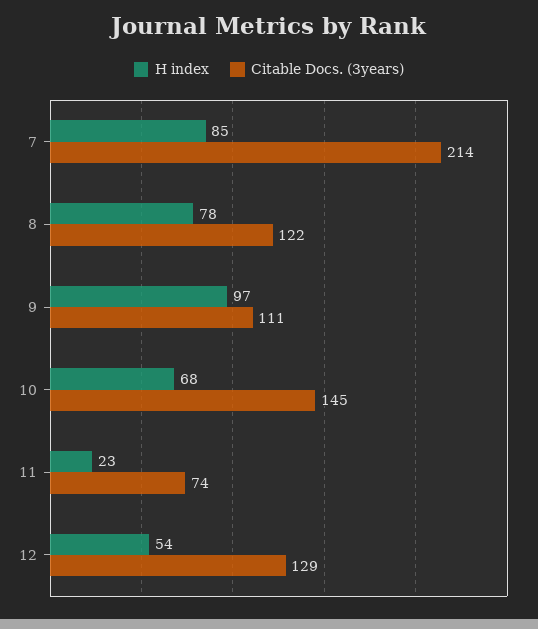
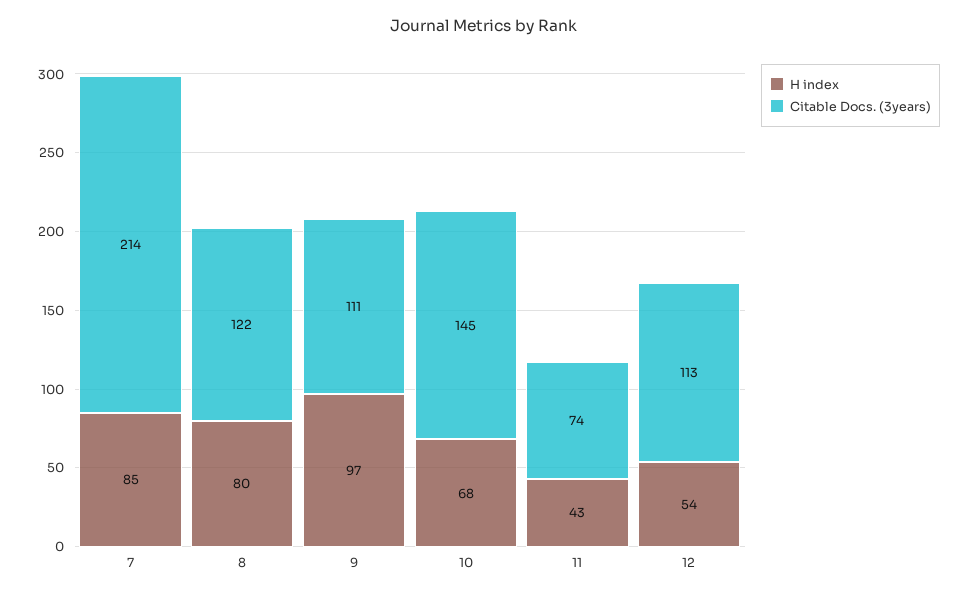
  {
    "H index": {
      "7": 85,
-     "8": 78,
+     "8": 80,
      "9": 97,
      "10": 68,
-     "11": 23,
+     "11": 43,
      "12": 54
    },
    "Citable Docs. (3years)": {
      "7": 214,
      "8": 122,
      "9": 111,
      "10": 145,
      "11": 74,
-     "12": 129
+     "12": 113
    }
  }

